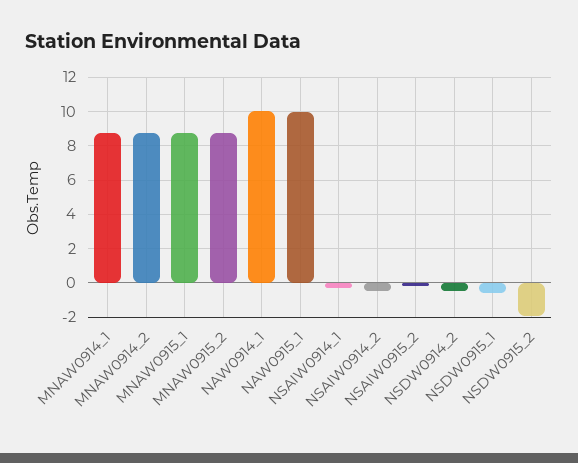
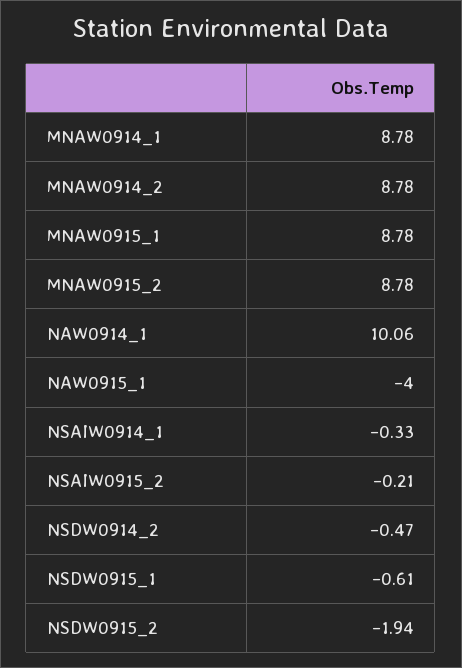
  {
    "MNAW0914_1": 8.78,
    "MNAW0914_2": 8.78,
    "MNAW0915_1": 8.78,
    "MNAW0915_2": 8.78,
    "NAW0914_1": 10.06,
-   "NAW0915_1": 10,
+   "NAW0915_1": -4,
    "NSAIW0914_1": -0.33,
-   "NSAIW0914_2": -0.5,
    "NSAIW0915_2": -0.21,
    "NSDW0914_2": -0.47,
    "NSDW0915_1": -0.61,
    "NSDW0915_2": -1.94
  }

